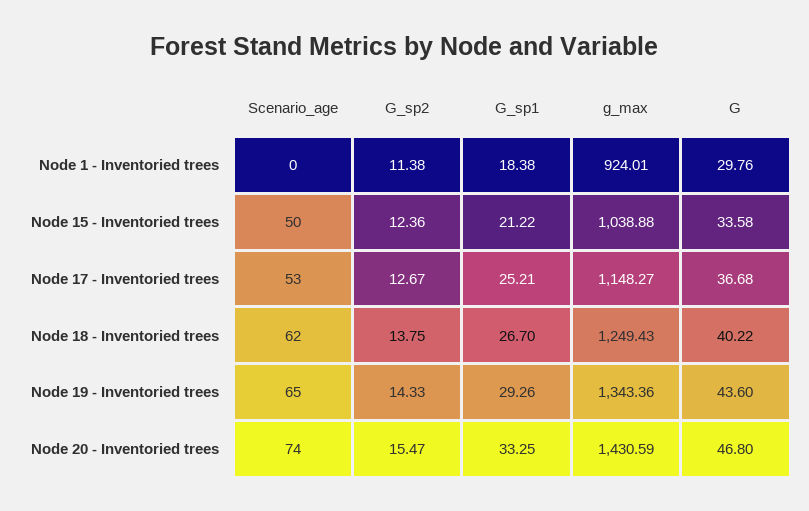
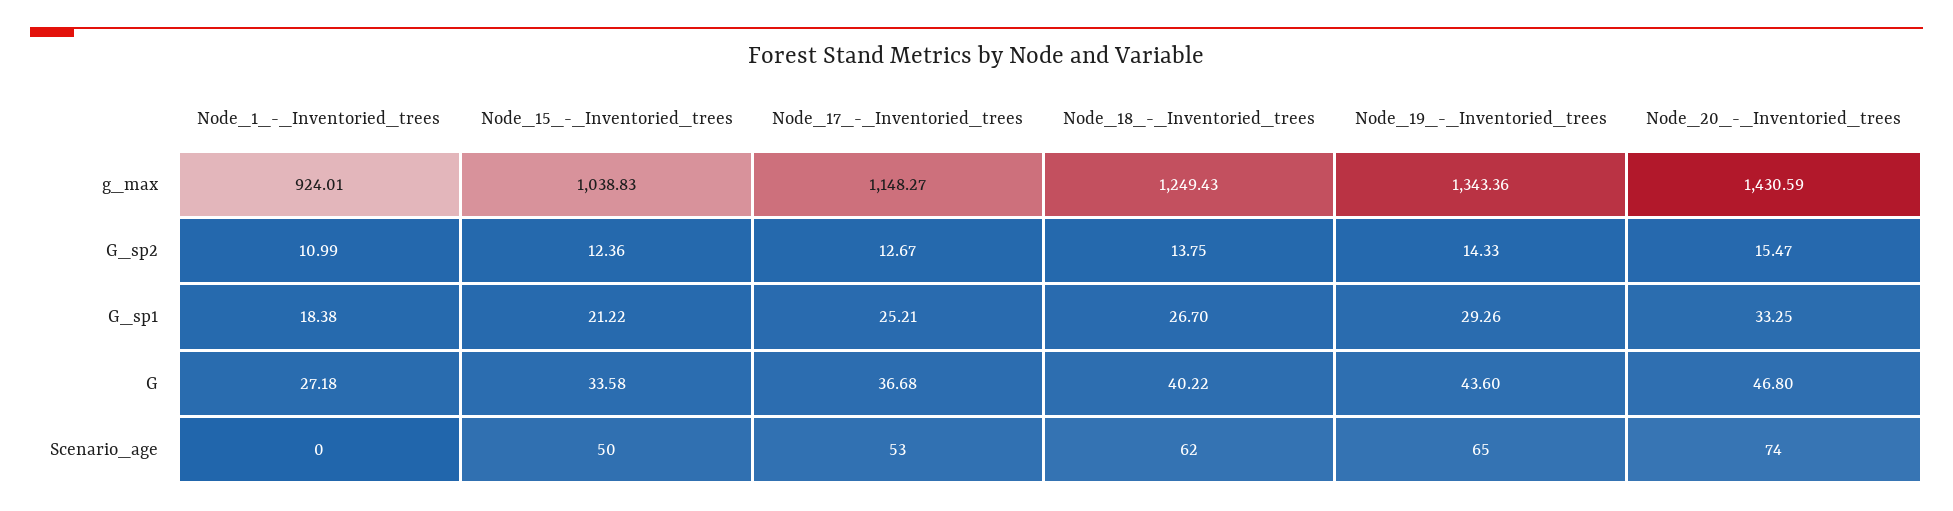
  {
    "Scenario_age": {
      "Node 1 - Inventoried trees": 0,
      "Node 15 - Inventoried trees": 50,
      "Node 17 - Inventoried trees": 53,
      "Node 18 - Inventoried trees": 62,
      "Node 19 - Inventoried trees": 65,
      "Node 20 - Inventoried trees": 74
    },
    "G_sp2": {
-     "Node 1 - Inventoried trees": 11.38,
+     "Node 1 - Inventoried trees": 10.99,
      "Node 15 - Inventoried trees": 12.36,
      "Node 17 - Inventoried trees": 12.67,
      "Node 18 - Inventoried trees": 13.75,
      "Node 19 - Inventoried trees": 14.33,
      "Node 20 - Inventoried trees": 15.47
    },
    "G_sp1": {
      "Node 1 - Inventoried trees": 18.38,
      "Node 15 - Inventoried trees": 21.22,
      "Node 17 - Inventoried trees": 25.21,
      "Node 18 - Inventoried trees": 26.7,
      "Node 19 - Inventoried trees": 29.26,
      "Node 20 - Inventoried trees": 33.25
    },
    "g_max": {
      "Node 1 - Inventoried trees": 924.01,
-     "Node 15 - Inventoried trees": 1038.88,
+     "Node 15 - Inventoried trees": 1038.83,
      "Node 17 - Inventoried trees": 1148.27,
      "Node 18 - Inventoried trees": 1249.43,
      "Node 19 - Inventoried trees": 1343.36,
      "Node 20 - Inventoried trees": 1430.59
    },
    "G": {
-     "Node 1 - Inventoried trees": 29.76,
+     "Node 1 - Inventoried trees": 27.18,
      "Node 15 - Inventoried trees": 33.58,
      "Node 17 - Inventoried trees": 36.68,
      "Node 18 - Inventoried trees": 40.22,
      "Node 19 - Inventoried trees": 43.6,
      "Node 20 - Inventoried trees": 46.8
    }
  }

